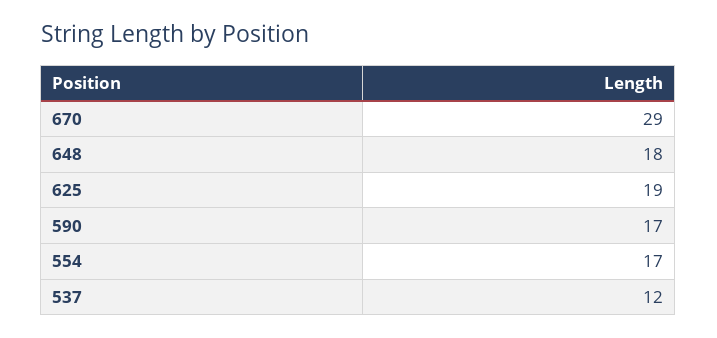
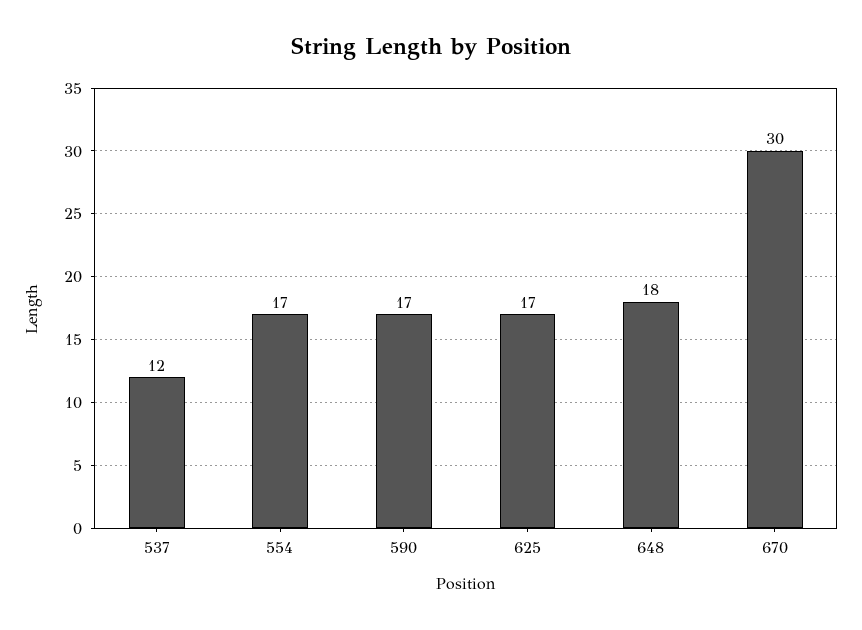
  {
-   "670": 29,
+   "670": 30,
    "648": 18,
-   "625": 19,
+   "625": 17,
    "590": 17,
    "554": 17,
    "537": 12
  }

